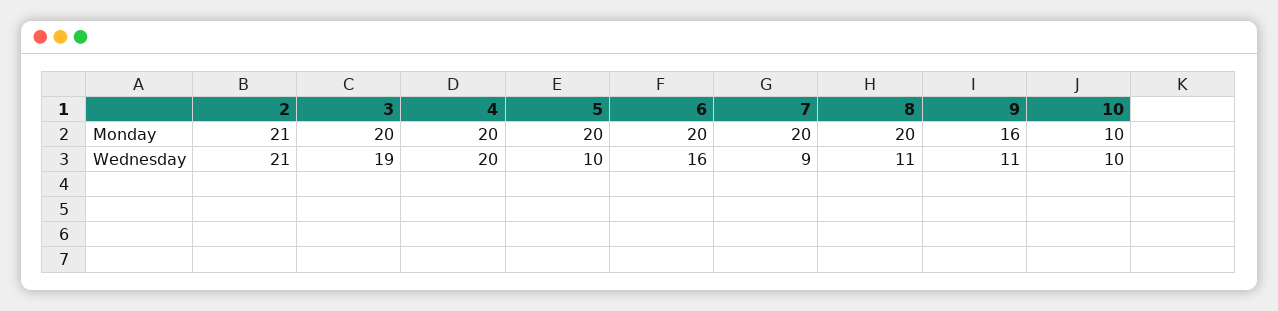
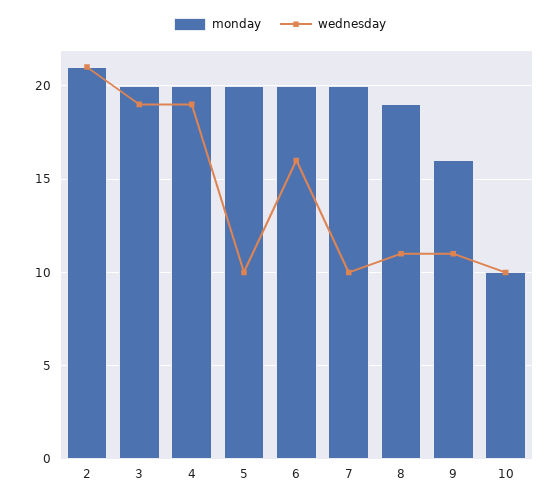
  {
    "Monday": {
      "2": 21,
      "3": 20,
      "4": 20,
      "5": 20,
      "6": 20,
      "7": 20,
-     "8": 20,
+     "8": 19,
      "9": 16,
      "10": 10
    },
    "Wednesday": {
      "2": 21,
      "3": 19,
-     "4": 20,
+     "4": 19,
      "5": 10,
      "6": 16,
-     "7": 9,
+     "7": 10,
      "8": 11,
      "9": 11,
      "10": 10
    }
  }

